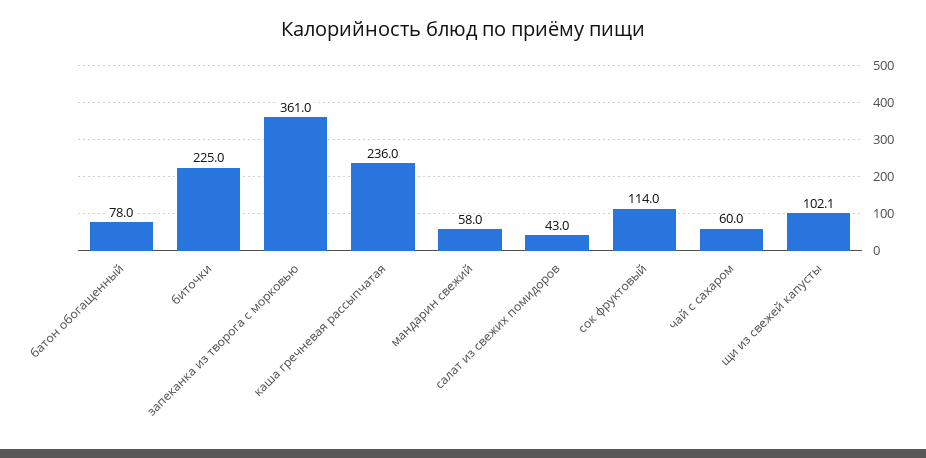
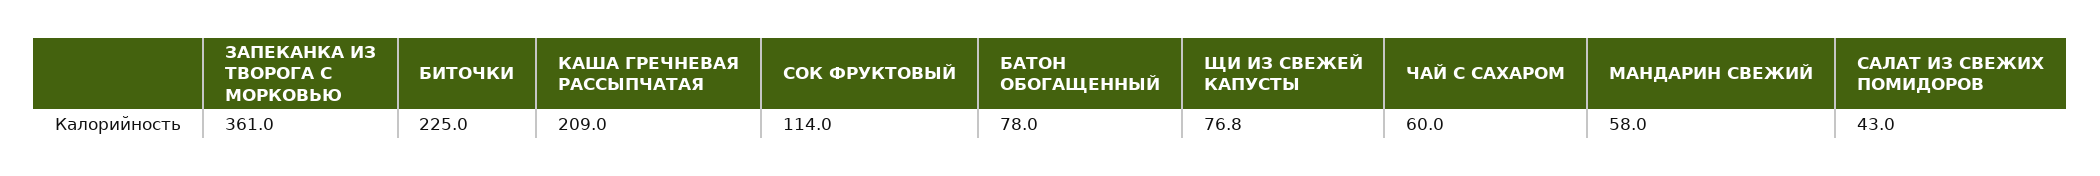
  {
    "батон обогащенный": 78,
    "биточки": 225,
    "запеканка из творога с морковью": 361,
-   "каша гречневая рассыпчатая": 236,
+   "каша гречневая рассыпчатая": 209,
    "мандарин свежий": 58,
    "салат из свежих помидоров": 43,
    "сок фруктовый": 114,
    "чай с сахаром": 60,
-   "щи из свежей капусты": 102.1
+   "щи из свежей капусты": 76.8
  }

